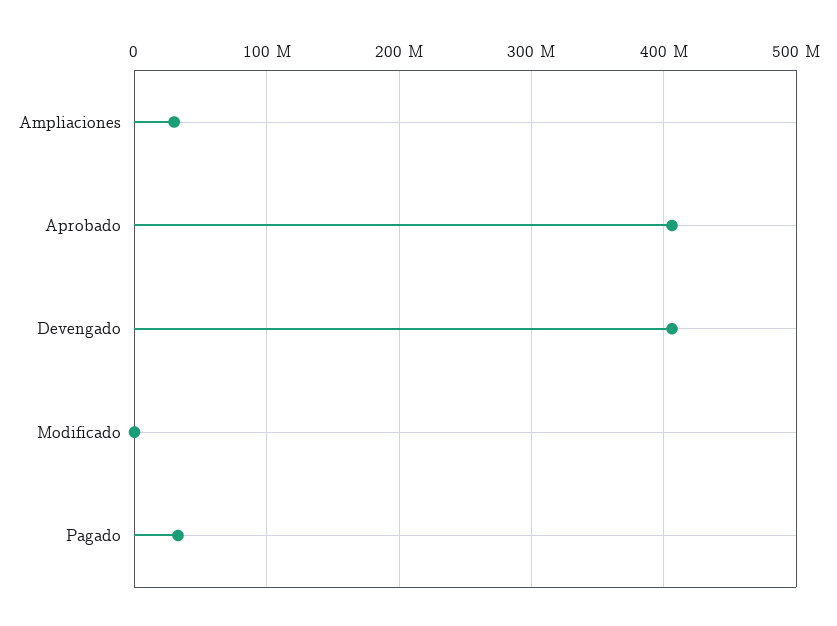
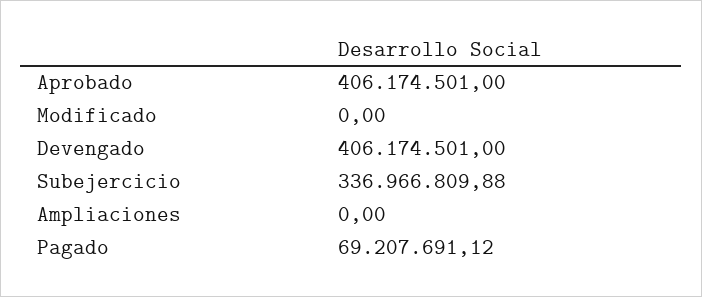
  {
-   "Ampliaciones": 30000000,
+   "Ampliaciones": 0,
    "Aprobado": 406174501,
    "Devengado": 406174501,
    "Modificado": 0,
-   "Pagado": 30000000
+   "Pagado": 69207691.12,
+   "Subejercicio": 336966809.88
  }

